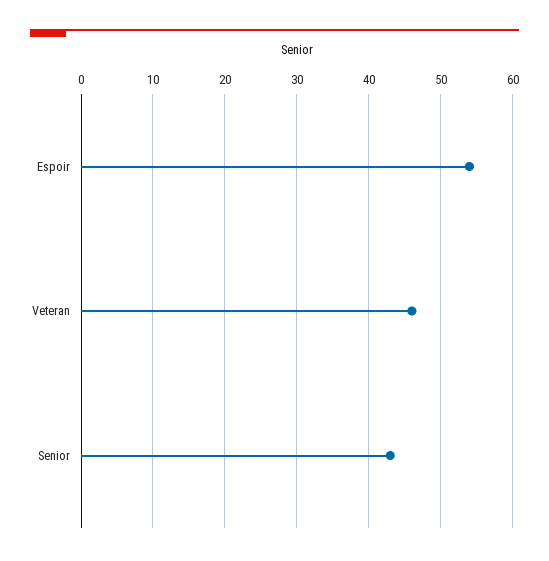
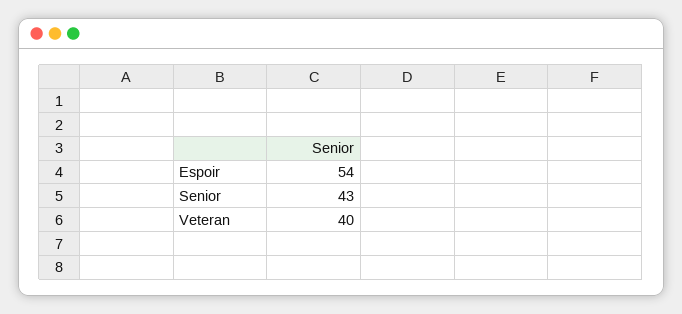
  {
    "Espoir": 54,
-   "Veteran": 46,
+   "Veteran": 40,
    "Senior": 43
  }

